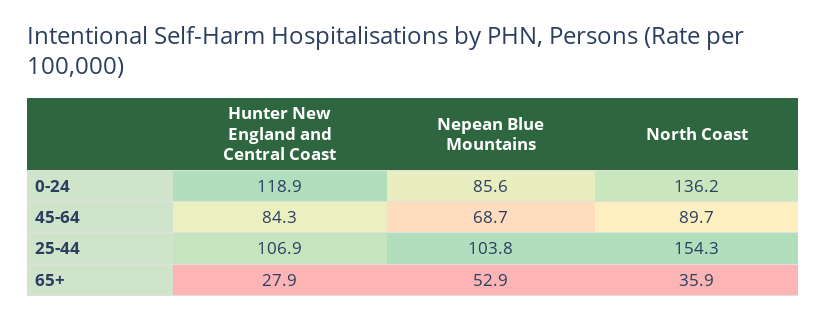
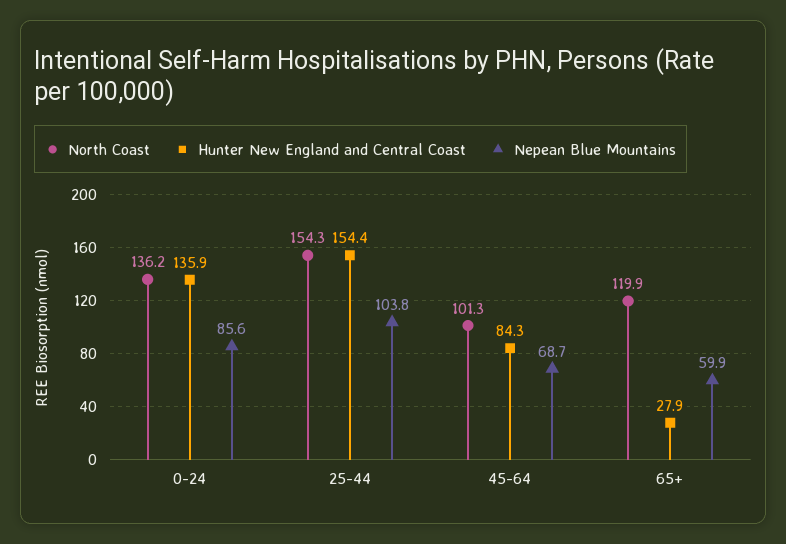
  {
    "Hunter New England and Central Coast": {
-     "0-24": 118.9,
+     "0-24": 135.9,
      "45-64": 84.3,
-     "25-44": 106.9,
+     "25-44": 154.4,
      "65+": 27.9
    },
    "Nepean Blue Mountains": {
      "0-24": 85.6,
      "45-64": 68.7,
      "25-44": 103.8,
-     "65+": 52.9
+     "65+": 59.9
    },
    "North Coast": {
      "0-24": 136.2,
-     "45-64": 89.7,
+     "45-64": 101.3,
      "25-44": 154.3,
-     "65+": 35.9
+     "65+": 119.9
    }
  }

